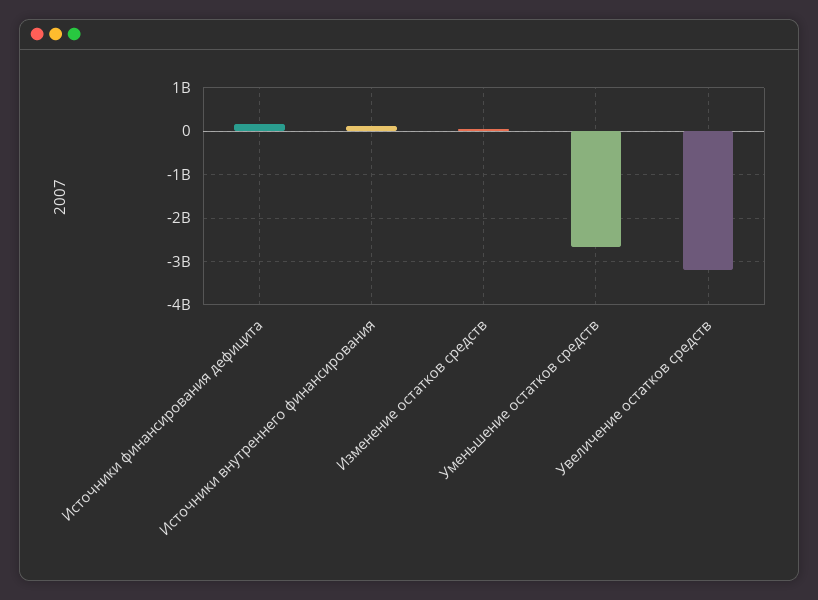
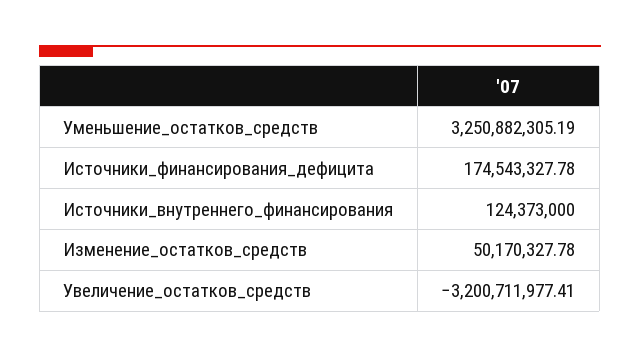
  {
    "Источники финансирования дефицита": 174543327.78,
    "Источники внутреннего финансирования": 124373000,
    "Изменение остатков средств": 50170327.78,
-   "Уменьшение остатков средств": -2600000000,
+   "Уменьшение остатков средств": 3250882305.19,
    "Увеличение остатков средств": -3200711977.41
  }

